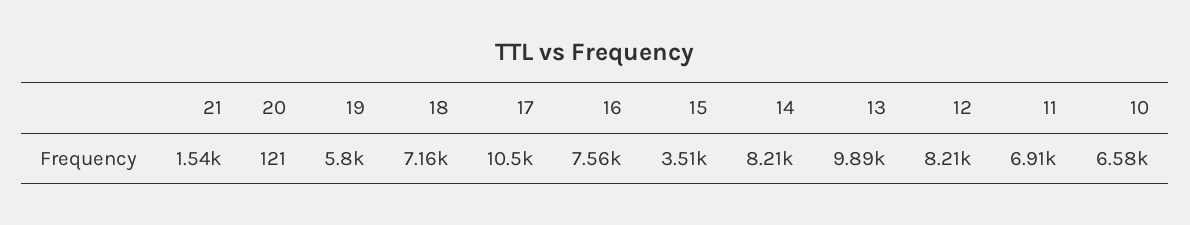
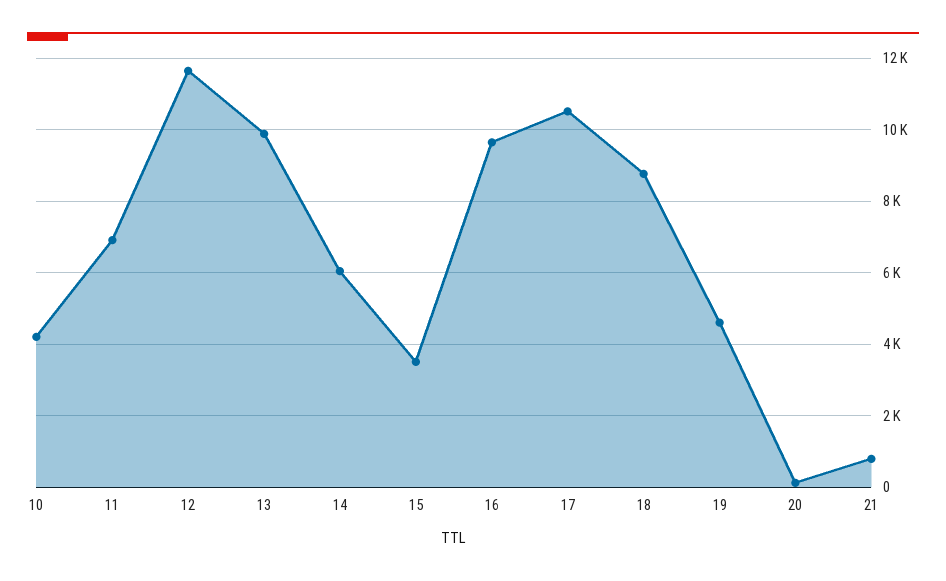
  {
-   "21": 1540,
+   "21": 800,
    "20": 121,
-   "19": 5800,
+   "19": 4600,
-   "18": 7160,
+   "18": 8800,
    "17": 10500,
-   "16": 7560,
+   "16": 9600,
    "15": 3510,
-   "14": 8210,
+   "14": 6000,
    "13": 9890,
-   "12": 8210,
+   "12": 11600,
    "11": 6910,
-   "10": 6580
+   "10": 4200
  }

